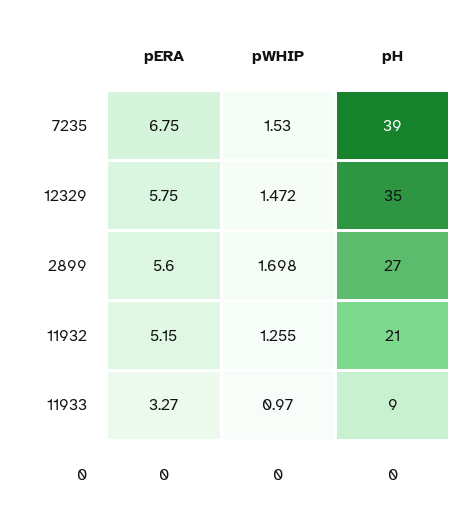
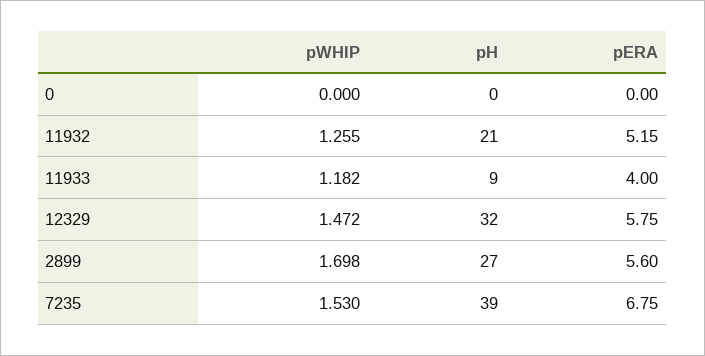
  {
    "pERA": {
      "7235": 6.75,
      "12329": 5.75,
      "2899": 5.6,
      "11932": 5.15,
-     "11933": 3.27,
+     "11933": 4,
      "0": 0
    },
    "pWHIP": {
      "7235": 1.53,
      "12329": 1.472,
      "2899": 1.698,
      "11932": 1.255,
-     "11933": 0.97,
+     "11933": 1.182,
      "0": 0
    },
    "pH": {
      "7235": 39,
-     "12329": 35,
+     "12329": 32,
      "2899": 27,
      "11932": 21,
      "11933": 9,
      "0": 0
    }
  }

